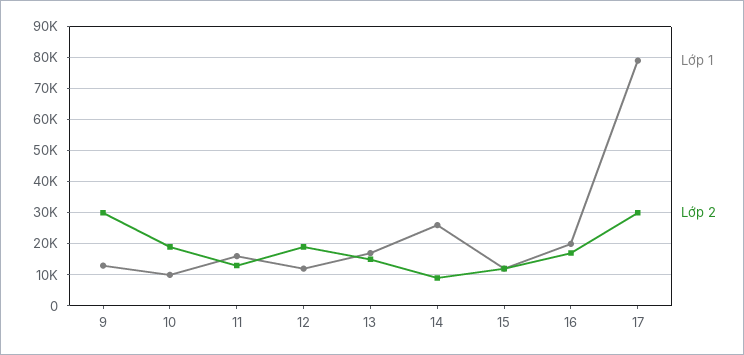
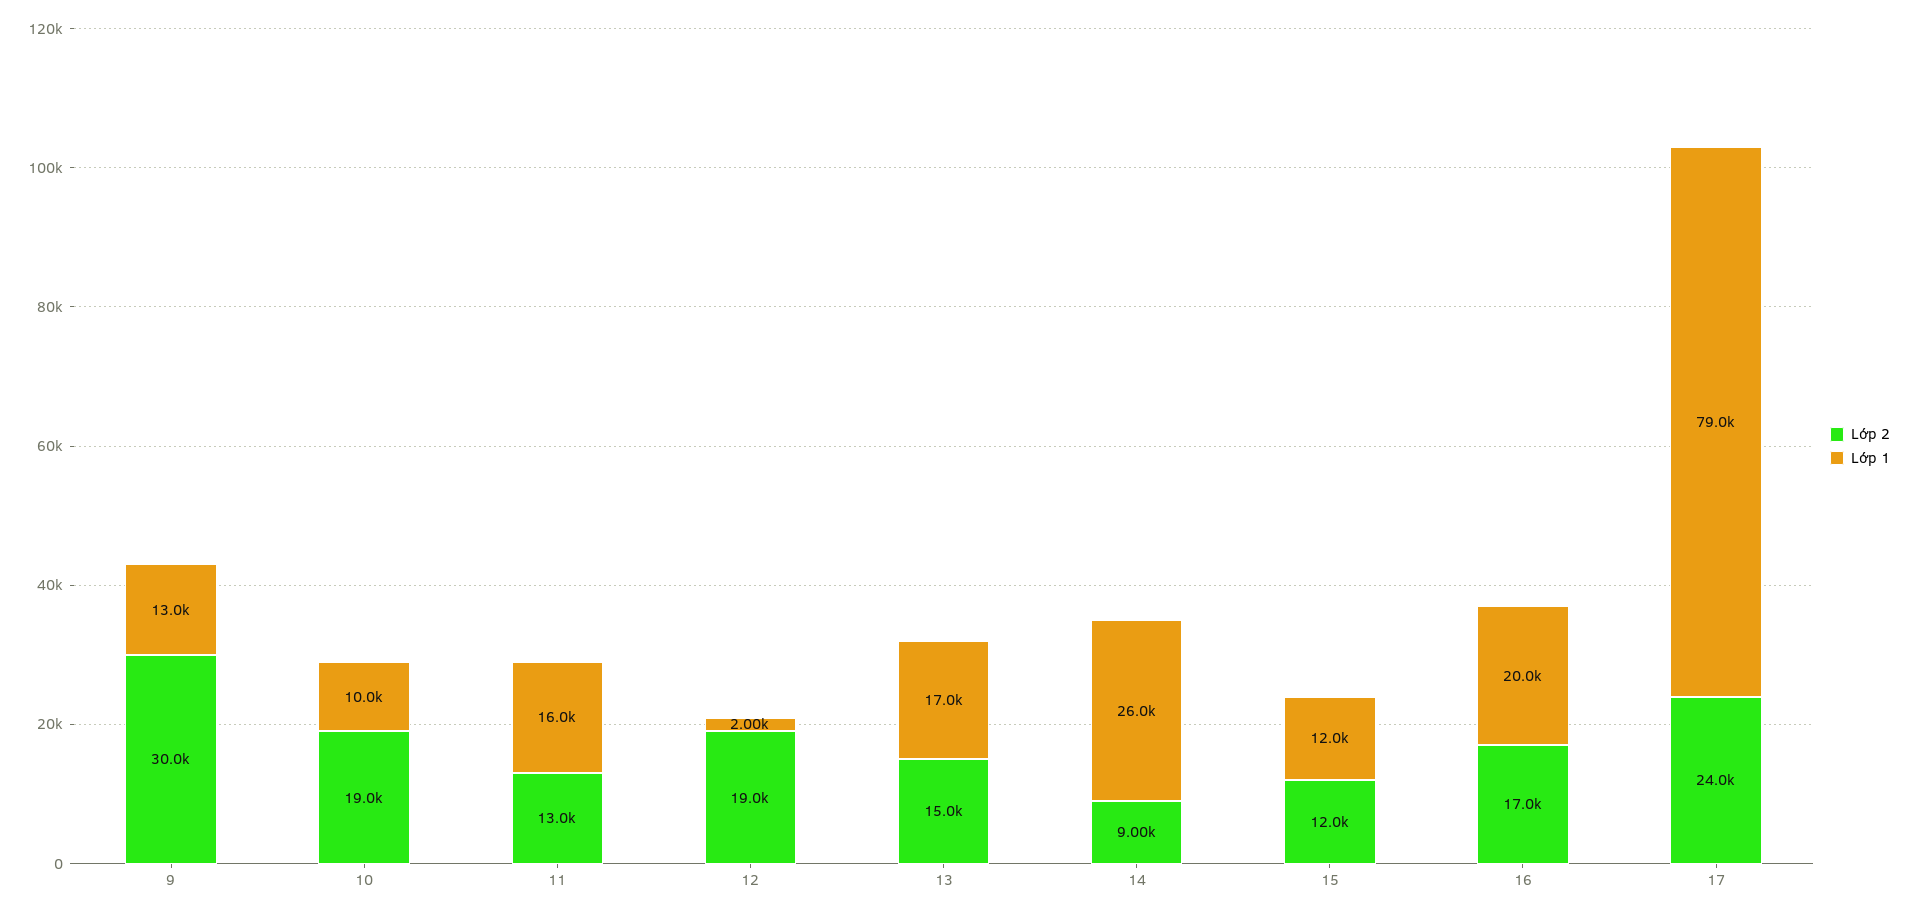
  {
    "Lớp 1": {
      "9": 13000,
      "10": 10000,
      "11": 16000,
-     "12": 12000,
+     "12": 2000,
      "13": 17000,
      "14": 26000,
      "15": 12000,
      "16": 20000,
      "17": 79000
    },
    "Lớp 2": {
      "9": 30000,
      "10": 19000,
      "11": 13000,
      "12": 19000,
      "13": 15000,
      "14": 9000,
      "15": 12000,
      "16": 17000,
-     "17": 30000
+     "17": 24000
    }
  }

